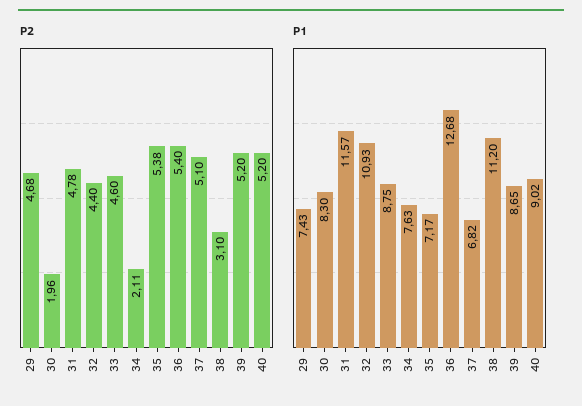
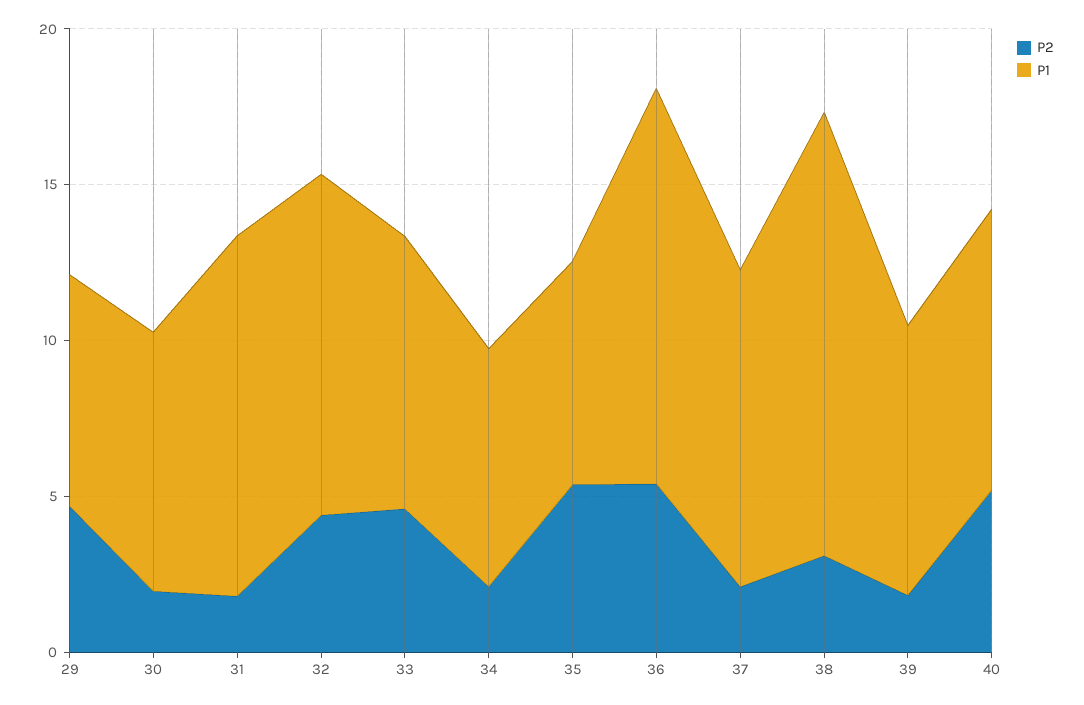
  {
    "P2": {
      "29": 4.68,
      "30": 1.96,
-     "31": 4.78,
+     "31": 2,
      "32": 4.4,
      "33": 4.6,
      "34": 2.11,
      "35": 5.38,
      "36": 5.4,
-     "37": 5.1,
+     "37": 2,
      "38": 3.1,
-     "39": 5.2,
+     "39": 2,
      "40": 5.2
    },
    "P1": {
      "29": 7.43,
      "30": 8.3,
      "31": 11.57,
      "32": 10.93,
      "33": 8.75,
      "34": 7.63,
      "35": 7.17,
      "36": 12.68,
-     "37": 6.82,
+     "37": 10,
-     "38": 11.2,
+     "38": 14,
      "39": 8.65,
      "40": 9.02
    }
  }

